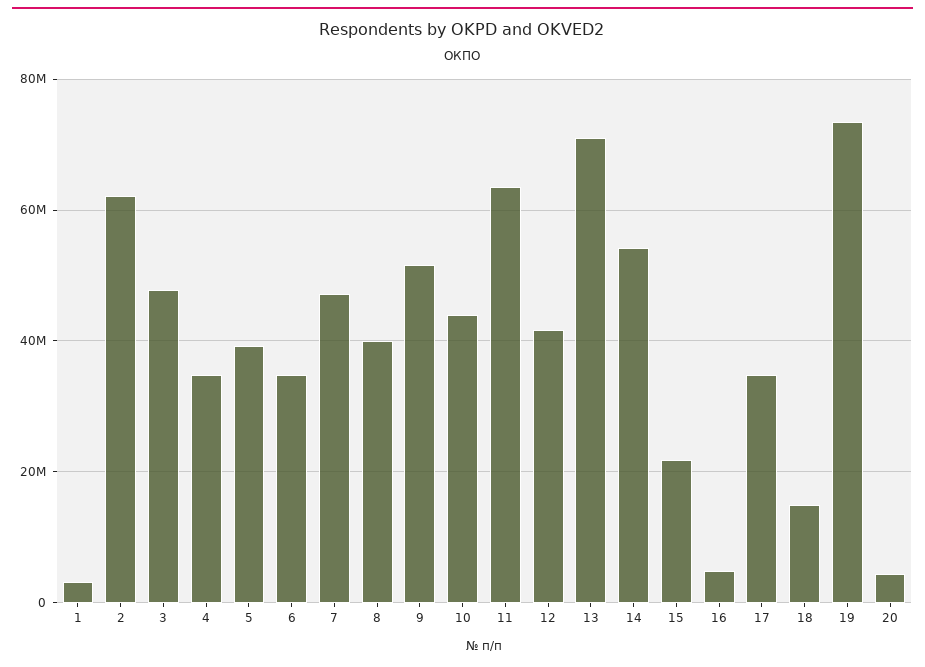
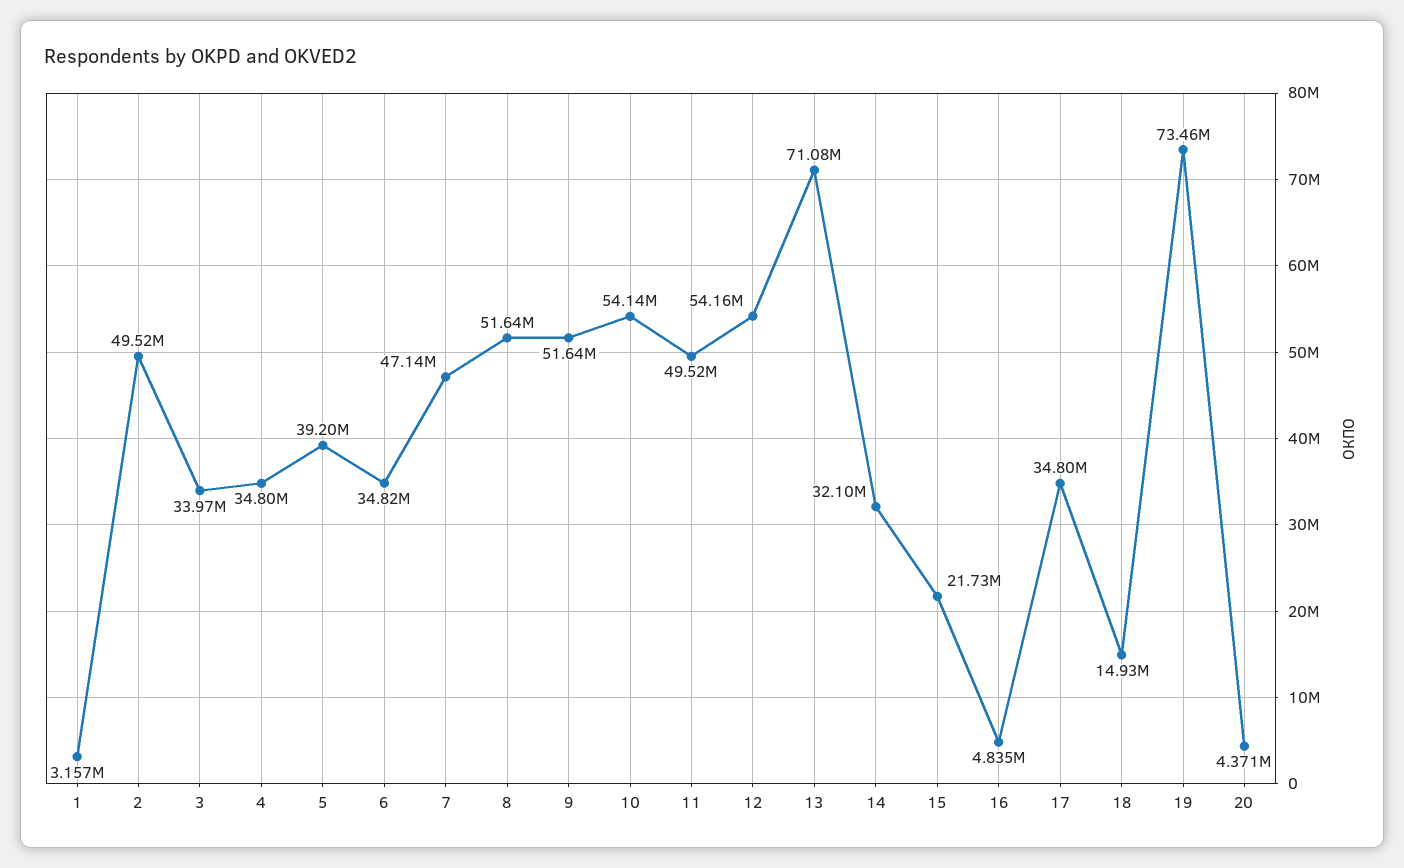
  {
    "1": 3157000,
-   "2": 62000000,
+   "2": 49520000,
-   "3": 48000000,
+   "3": 33970000,
    "4": 34800000,
    "5": 39200000,
    "6": 34820000,
    "7": 47140000,
-   "8": 40000000,
+   "8": 51640000,
    "9": 51640000,
-   "10": 44000000,
+   "10": 54140000,
-   "11": 64000000,
+   "11": 49520000,
-   "12": 42000000,
+   "12": 54160000,
    "13": 71080000,
-   "14": 54000000,
+   "14": 32100000,
    "15": 21730000,
    "16": 4835000,
    "17": 34800000,
    "18": 14930000,
    "19": 73460000,
    "20": 4371000
  }

